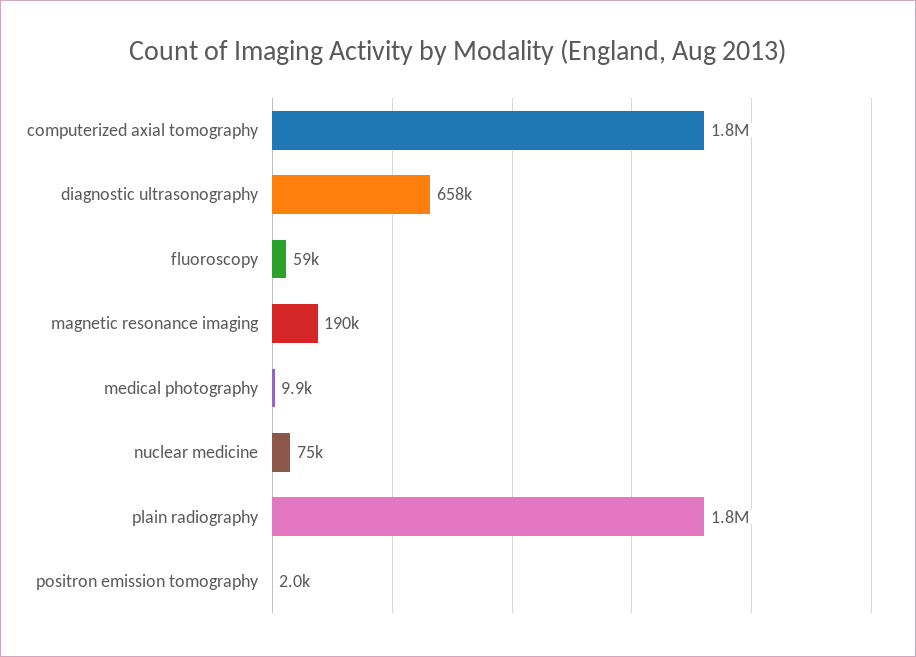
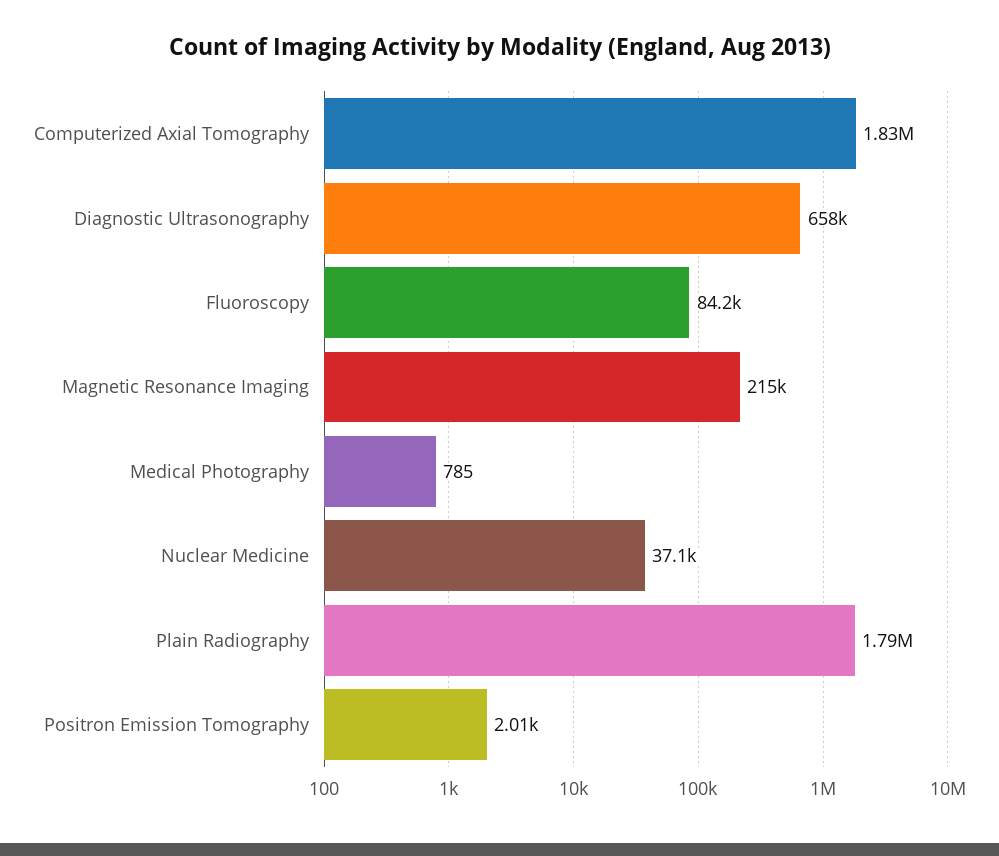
  {
    "computerized axial tomography": 1830000,
    "diagnostic ultrasonography": 658000,
-   "fluoroscopy": 59000,
+   "fluoroscopy": 84200,
-   "magnetic resonance imaging": 190000,
+   "magnetic resonance imaging": 215000,
-   "medical photography": 9900,
+   "medical photography": 785,
-   "nuclear medicine": 75000,
+   "nuclear medicine": 37100,
    "plain radiography": 1790000,
    "positron emission tomography": 2010
  }

